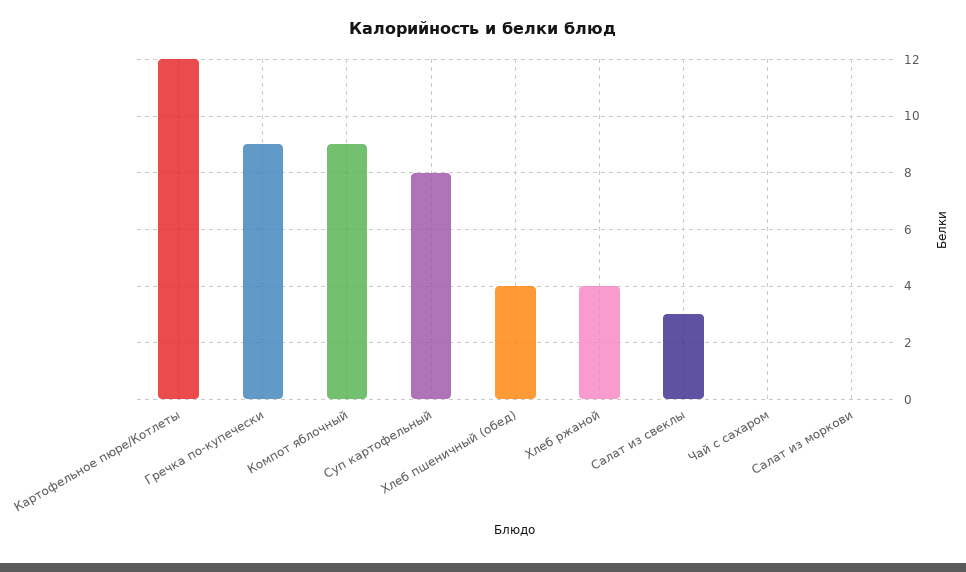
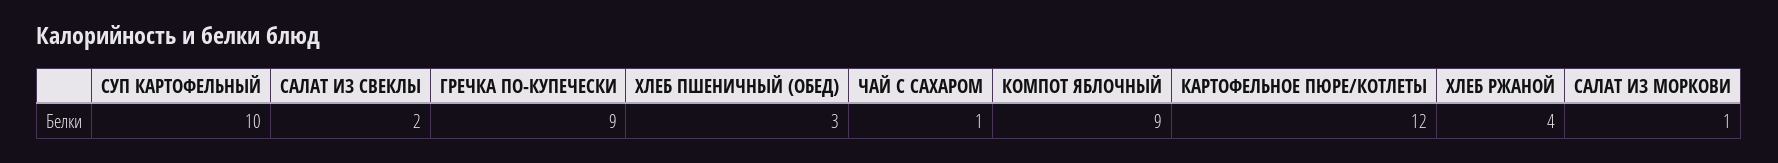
  {
    "Картофельное пюре/Котлеты": 12,
    "Гречка по-купечески": 9,
    "Компот яблочный": 9,
-   "Суп картофельный": 8,
+   "Суп картофельный": 10,
-   "Хлеб пшеничный (обед)": 4,
+   "Хлеб пшеничный (обед)": 3,
    "Хлеб ржаной": 4,
-   "Салат из свеклы": 3,
+   "Салат из свеклы": 2,
-   "Чай с сахаром": 0,
+   "Чай с сахаром": 1,
-   "Салат из моркови": 0
+   "Салат из моркови": 1
  }

